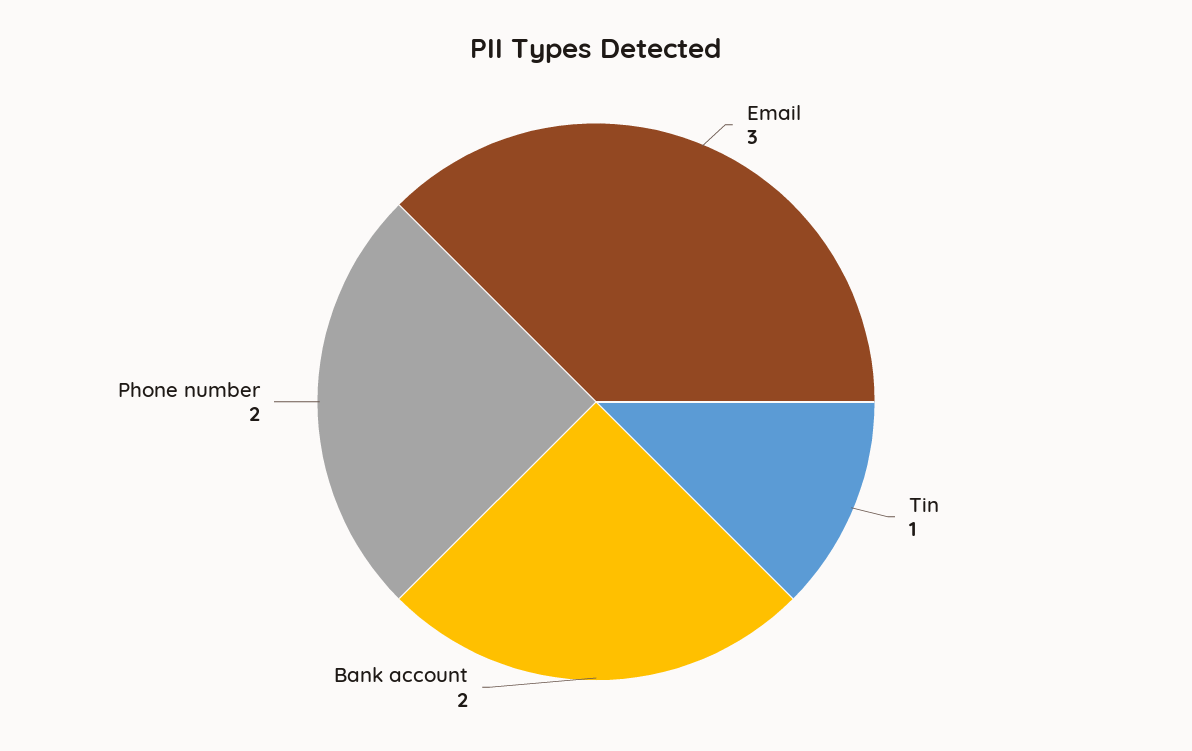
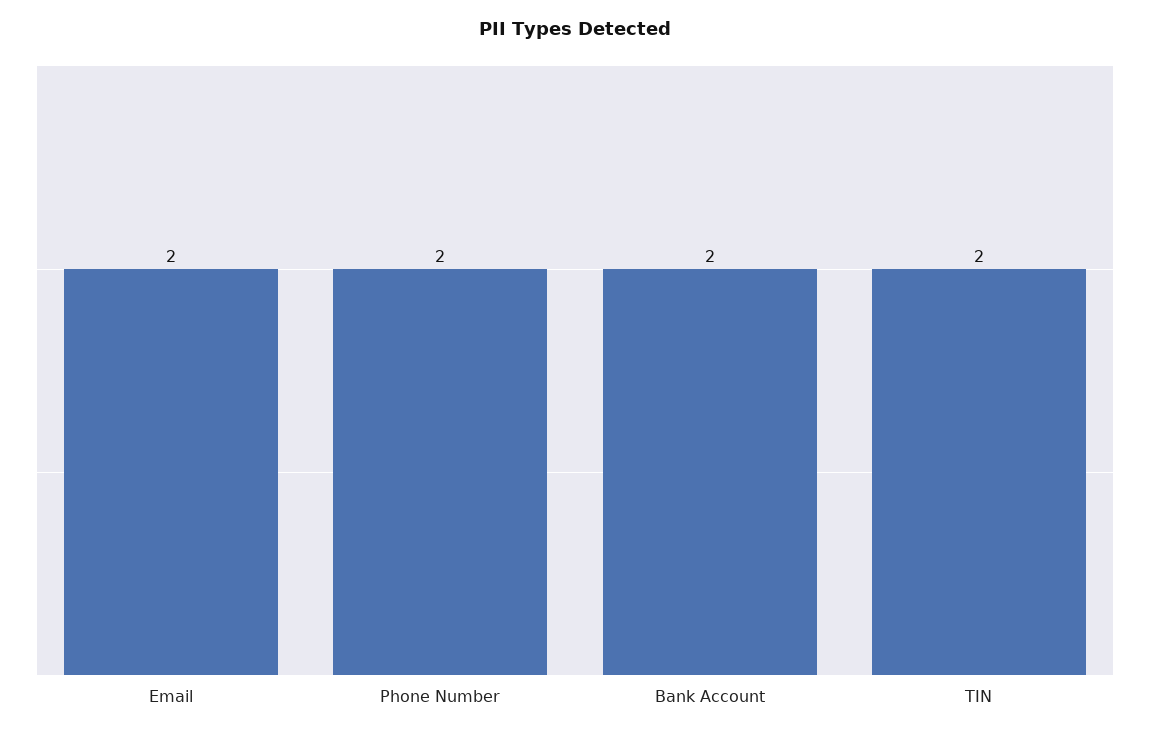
  {
-   "Email": 3,
+   "Email": 2,
-   "Tin": 1,
+   "Tin": 2,
    "Bank account": 2,
    "Phone number": 2
  }

